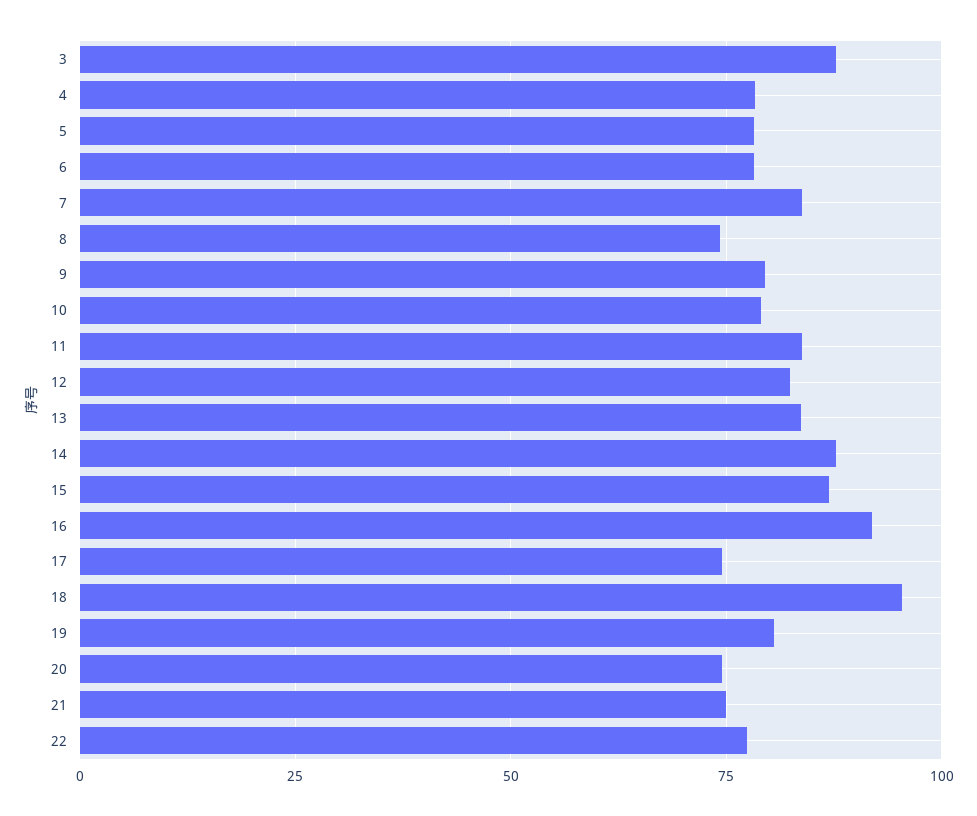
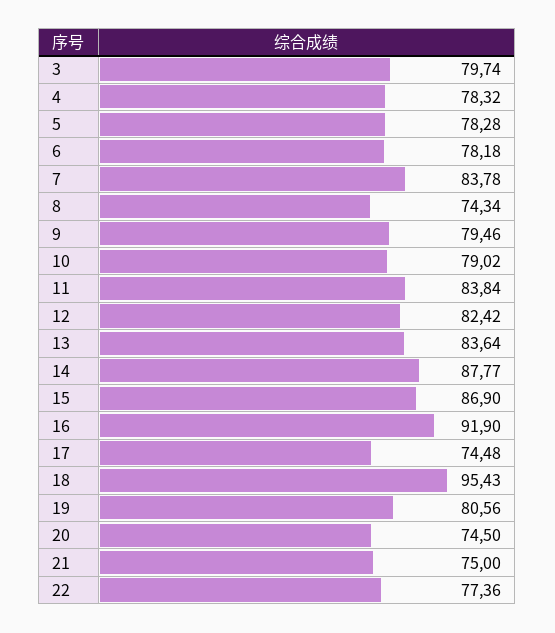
  {
-   "3": 87.5,
+   "3": 79.74,
    "4": 78.32,
    "5": 78.28,
    "6": 78.18,
    "7": 83.78,
    "8": 74.34,
    "9": 79.46,
    "10": 79.02,
    "11": 83.84,
    "12": 82.42,
    "13": 83.64,
    "14": 87.77,
    "15": 86.9,
    "16": 91.9,
    "17": 74.48,
    "18": 95.43,
    "19": 80.56,
    "20": 74.5,
    "21": 75,
    "22": 77.36
  }

